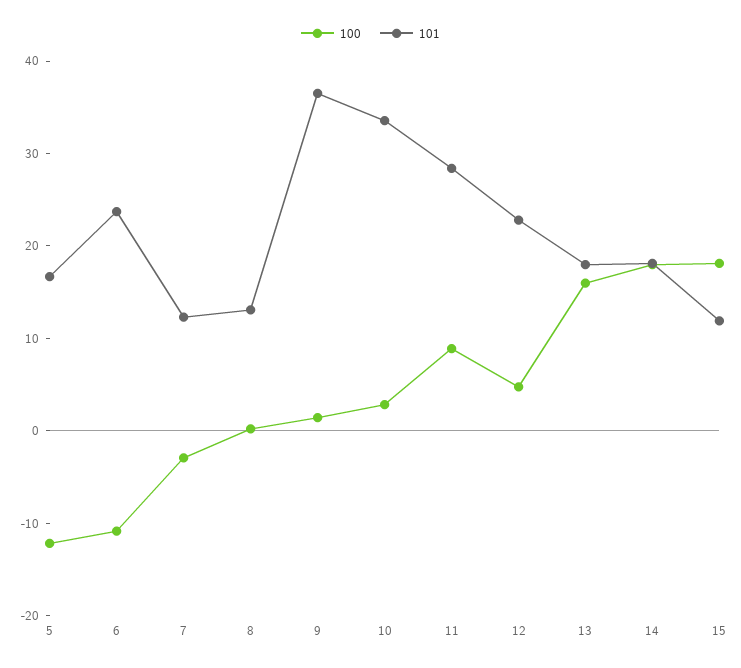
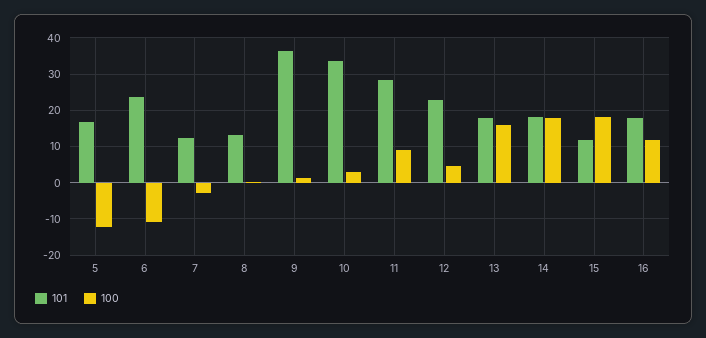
  {
    "100": {
      "5": -12,
      "6": -10,
      "7": -2,
      "8": 0,
      "9": 2,
      "10": 2,
      "11": 8,
      "12": 4,
      "13": 16,
      "14": 18,
-     "15": 18
+     "15": 18,
+     "16": 12
    },
    "101": {
      "5": 16,
      "6": 24,
      "7": 12,
      "8": 14,
      "9": 36,
      "10": 34,
      "11": 28,
      "12": 22,
      "13": 18,
      "14": 18,
-     "15": 12
+     "15": 12,
+     "16": 18
    }
  }

